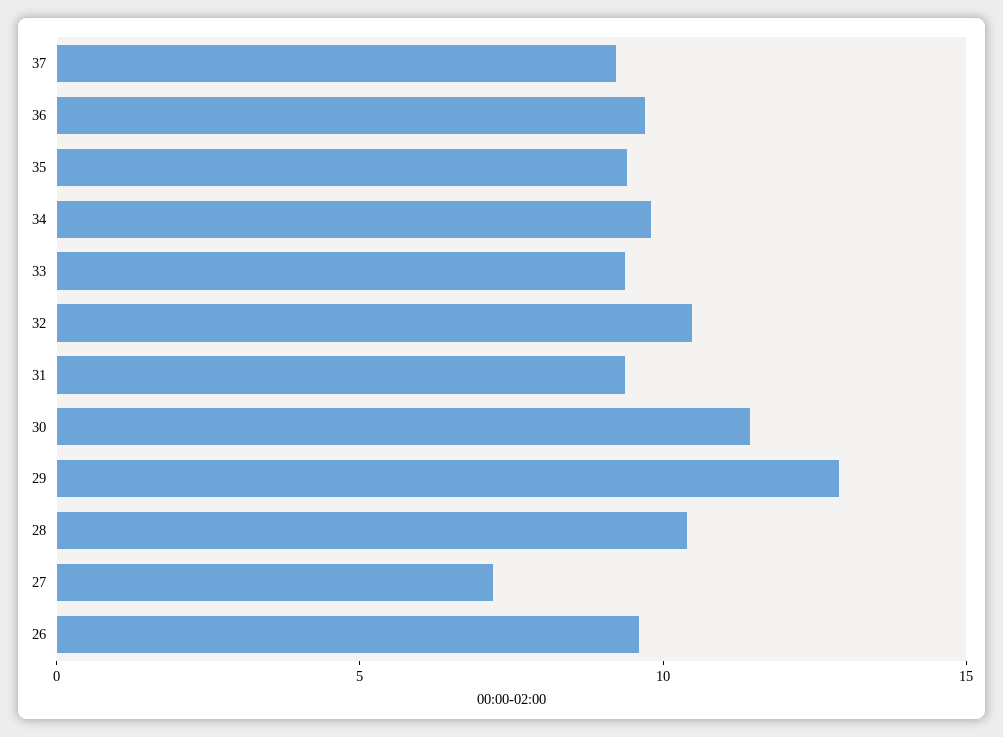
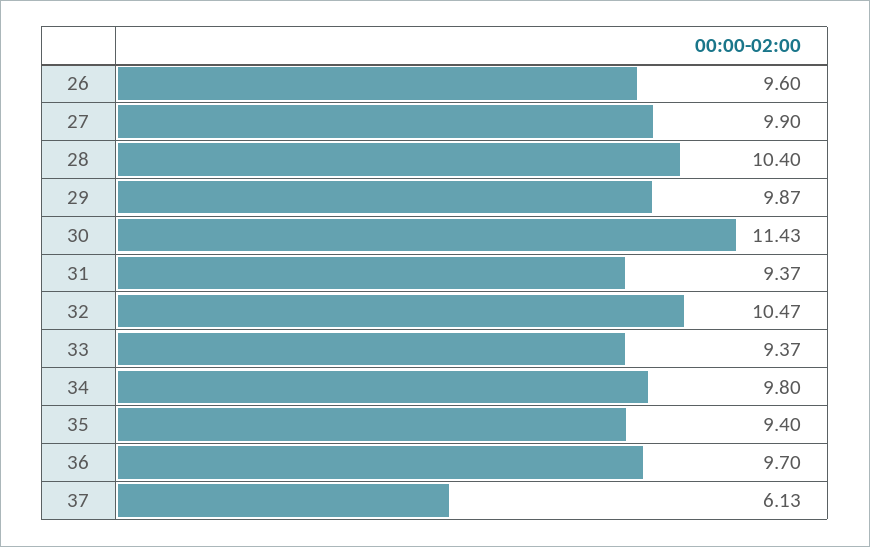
  {
-   "37": 9,
+   "37": 6.13,
    "36": 9.7,
    "35": 9.4,
    "34": 9.8,
    "33": 9.37,
    "32": 10.47,
    "31": 9.37,
    "30": 11.43,
-   "29": 13,
+   "29": 9.87,
    "28": 10.4,
-   "27": 7,
+   "27": 9.9,
    "26": 9.6
  }

